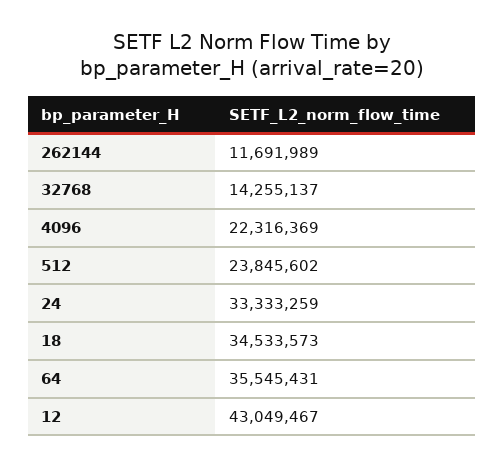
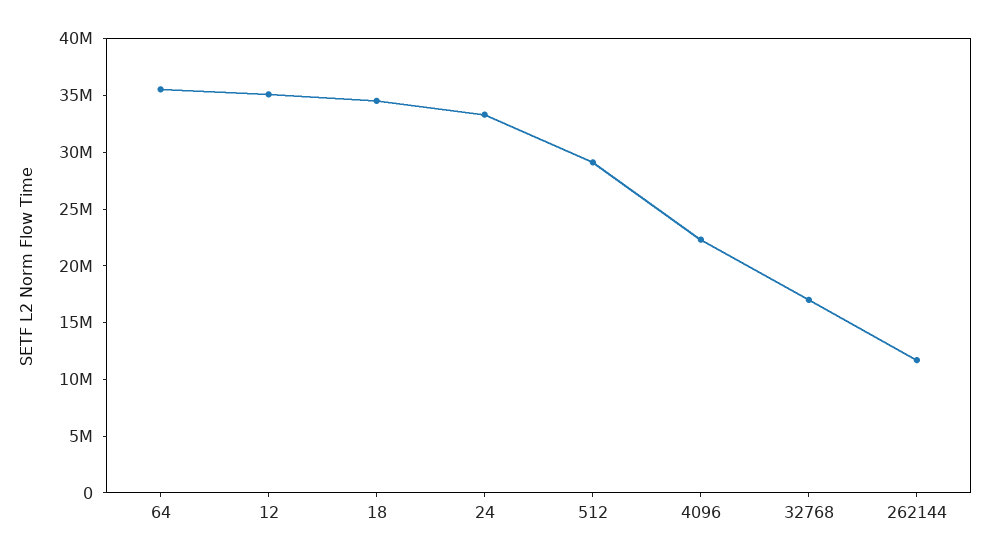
  {
    "262144": 11691989,
-   "32768": 14255137,
+   "32768": 17000000,
    "4096": 22316369,
-   "512": 23845602,
+   "512": 29000000,
    "24": 33333259,
    "18": 34533573,
    "64": 35545431,
-   "12": 43049467
+   "12": 35000000
  }

